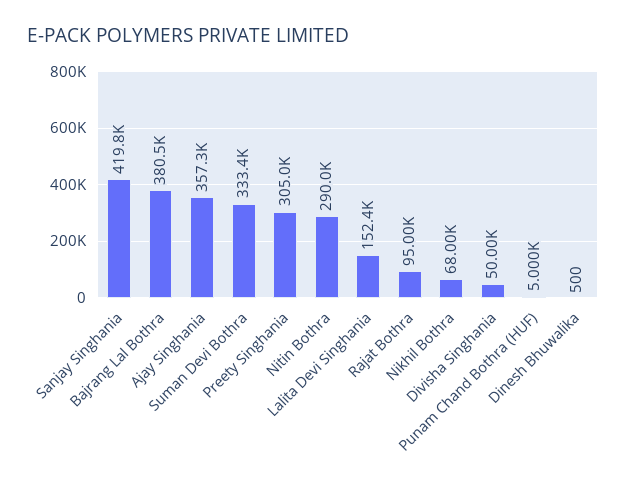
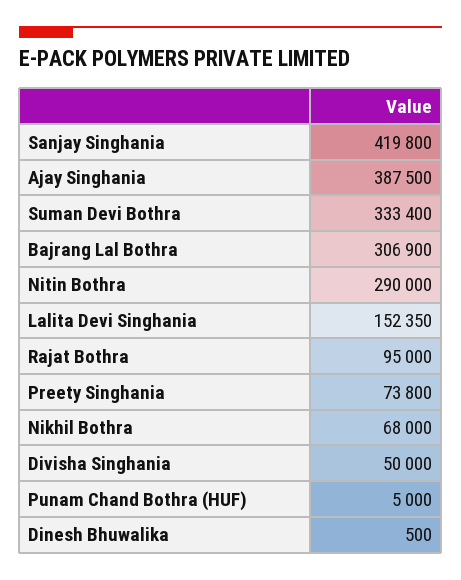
  {
    "Sanjay Singhania": 419800,
-   "Bajrang Lal Bothra": 380500,
+   "Bajrang Lal Bothra": 306900,
-   "Ajay Singhania": 357300,
+   "Ajay Singhania": 387500,
    "Suman Devi Bothra": 333400,
-   "Preety Singhania": 305000,
+   "Preety Singhania": 73800,
    "Nitin Bothra": 290000,
    "Lalita Devi Singhania": 152350,
    "Rajat Bothra": 95000,
    "Nikhil Bothra": 68000,
    "Divisha Singhania": 50000,
    "Punam Chand Bothra (HUF)": 5000,
    "Dinesh Bhuwalika": 500
  }

